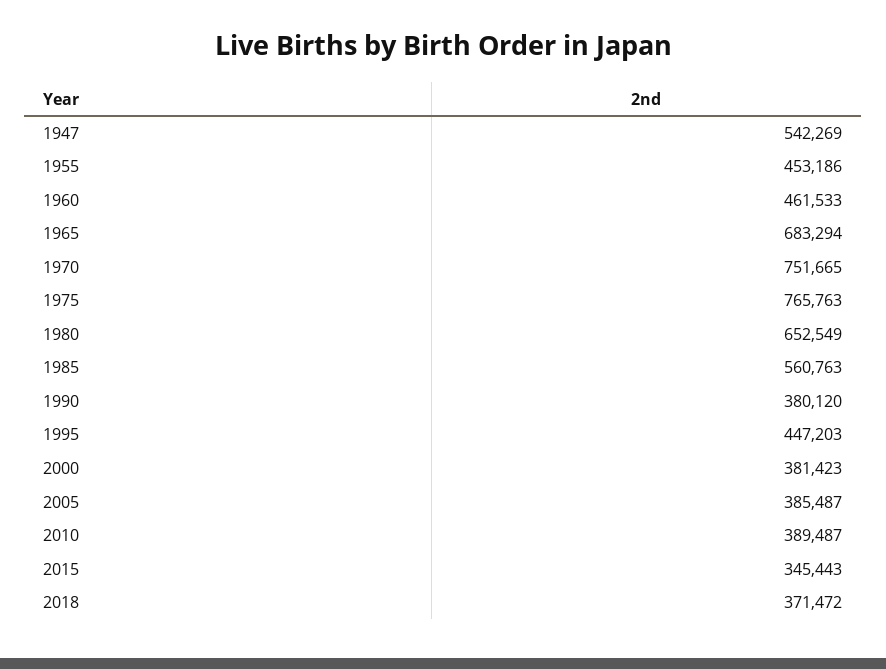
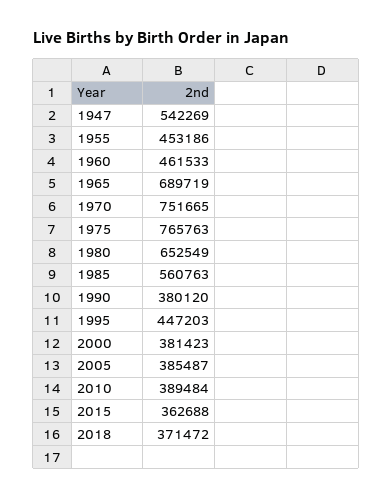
  {
    "1947": 542269,
    "1955": 453186,
    "1960": 461533,
-   "1965": 683294,
+   "1965": 689719,
    "1970": 751665,
    "1975": 765763,
    "1980": 652549,
    "1985": 560763,
    "1990": 380120,
    "1995": 447203,
    "2000": 381423,
    "2005": 385487,
-   "2010": 389487,
+   "2010": 389484,
-   "2015": 345443,
+   "2015": 362688,
    "2018": 371472
  }

